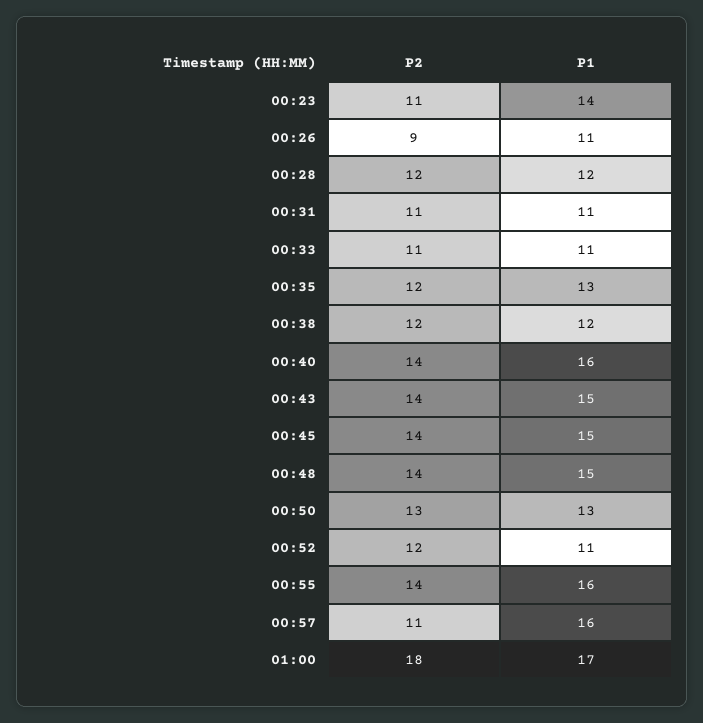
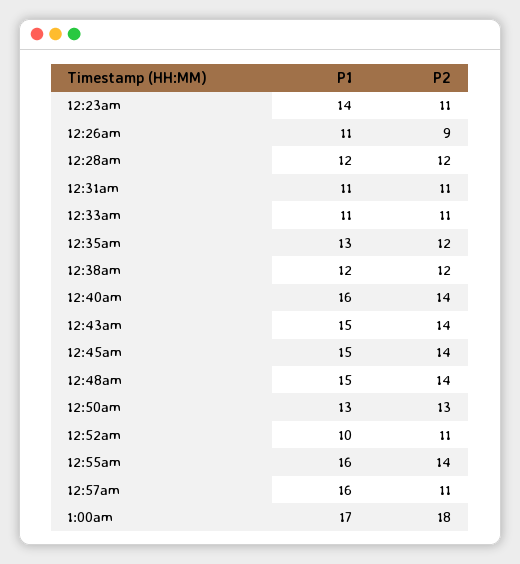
  {
    "P2": {
      "00:23": 11,
      "00:26": 9,
      "00:28": 12,
      "00:31": 11,
      "00:33": 11,
      "00:35": 12,
      "00:38": 12,
      "00:40": 14,
      "00:43": 14,
      "00:45": 14,
      "00:48": 14,
      "00:50": 13,
-     "00:52": 12,
+     "00:52": 11,
      "00:55": 14,
      "00:57": 11,
      "01:00": 18
    },
    "P1": {
      "00:23": 14,
      "00:26": 11,
      "00:28": 12,
      "00:31": 11,
      "00:33": 11,
      "00:35": 13,
      "00:38": 12,
      "00:40": 16,
      "00:43": 15,
      "00:45": 15,
      "00:48": 15,
      "00:50": 13,
-     "00:52": 11,
+     "00:52": 10,
      "00:55": 16,
      "00:57": 16,
      "01:00": 17
    }
  }

